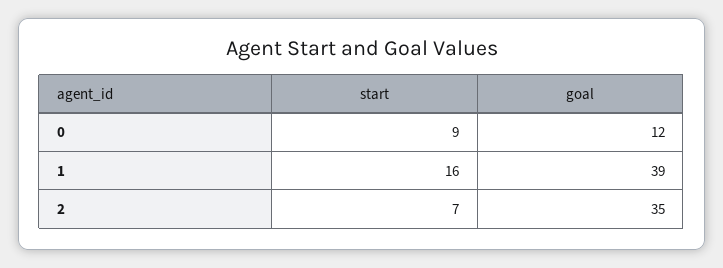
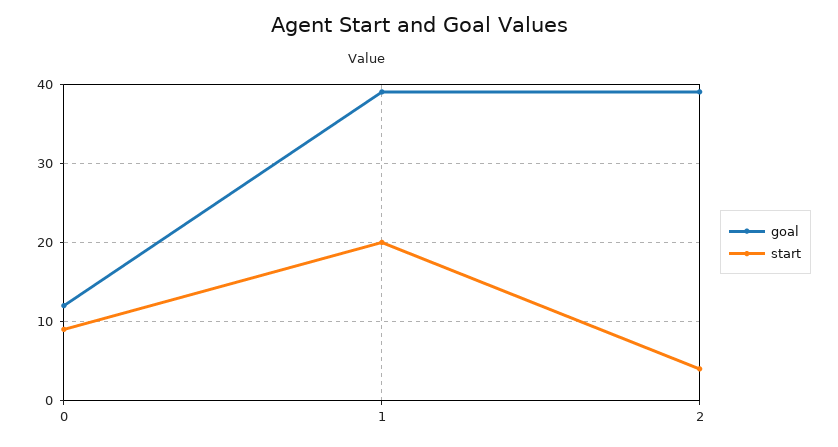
  {
    "start": {
      "0": 9,
-     "1": 16,
+     "1": 20,
-     "2": 7
+     "2": 4
    },
    "goal": {
      "0": 12,
      "1": 39,
-     "2": 35
+     "2": 39
    }
  }

